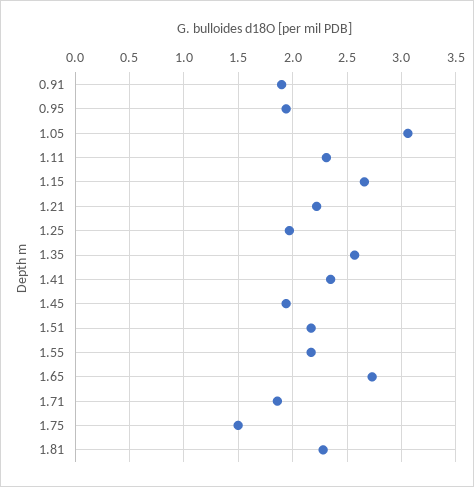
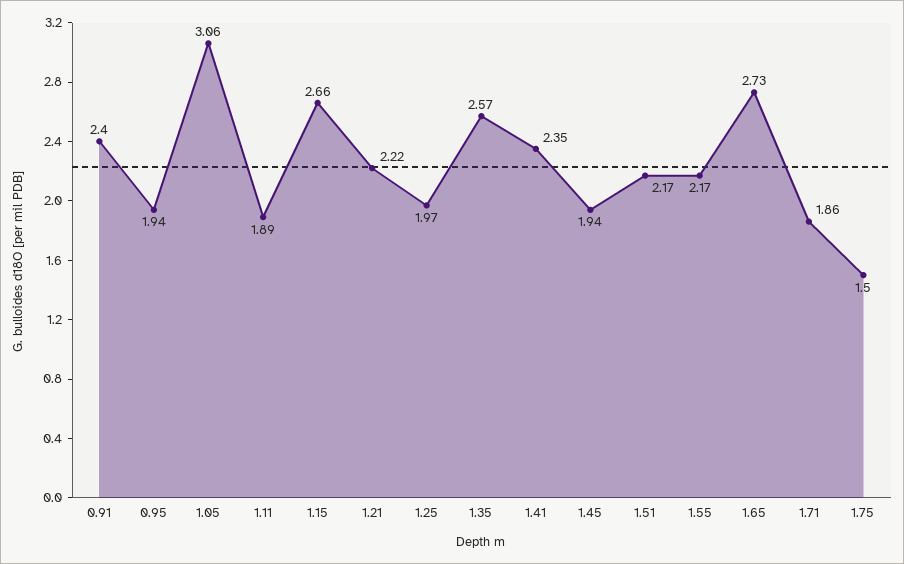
  {
-   "0.91": 1.9,
+   "0.91": 2.4,
    "0.95": 1.94,
    "1.05": 3.06,
-   "1.11": 2.3,
+   "1.11": 1.89,
    "1.15": 2.66,
    "1.21": 2.22,
    "1.25": 1.97,
    "1.35": 2.57,
    "1.41": 2.35,
    "1.45": 1.94,
    "1.51": 2.17,
    "1.55": 2.17,
    "1.65": 2.73,
    "1.71": 1.86,
-   "1.75": 1.5,
+   "1.75": 1.5
-   "1.81": 2.3
  }

